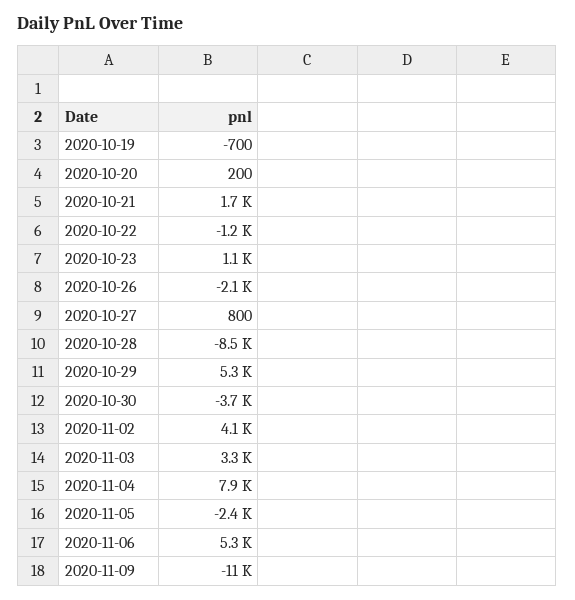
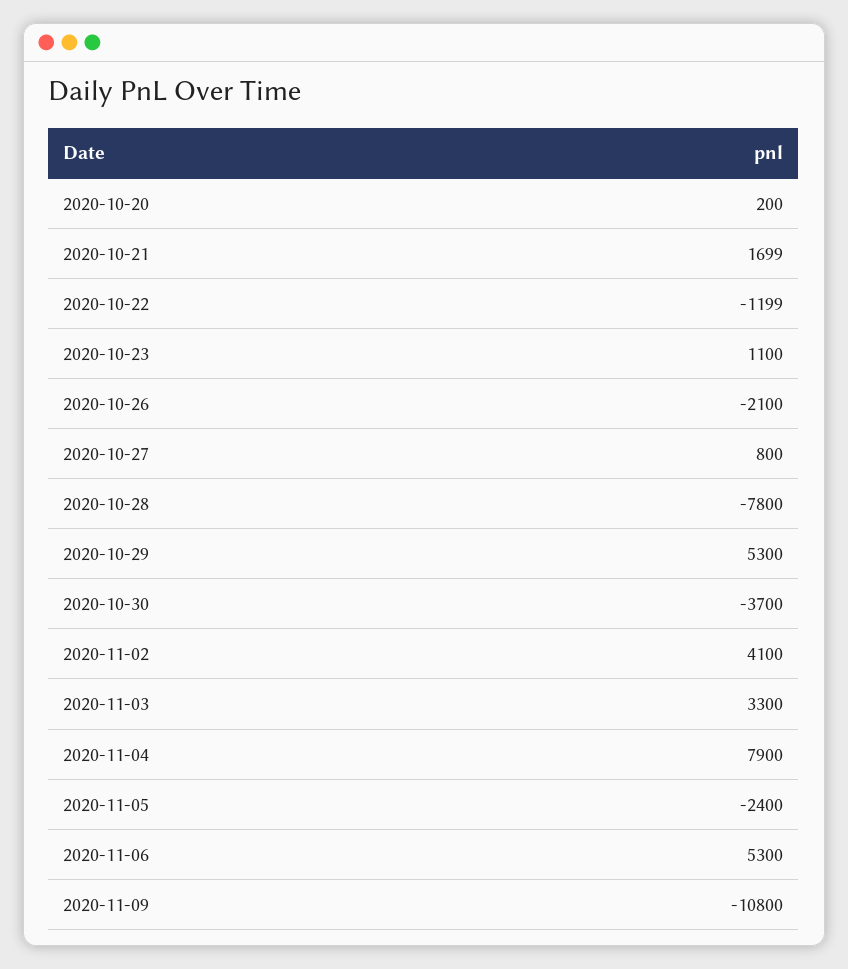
  {
-   "2020-10-19": -700,
    "2020-10-20": 200,
    "2020-10-21": 1699,
    "2020-10-22": -1199,
    "2020-10-23": 1100,
    "2020-10-26": -2100,
    "2020-10-27": 800,
-   "2020-10-28": -8500,
+   "2020-10-28": -7800,
    "2020-10-29": 5300,
    "2020-10-30": -3700,
    "2020-11-02": 4100,
    "2020-11-03": 3300,
    "2020-11-04": 7900,
    "2020-11-05": -2400,
    "2020-11-06": 5300,
    "2020-11-09": -10800
  }

